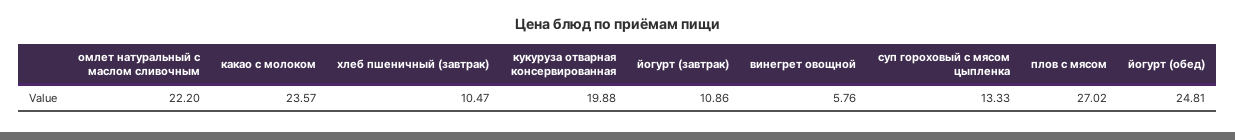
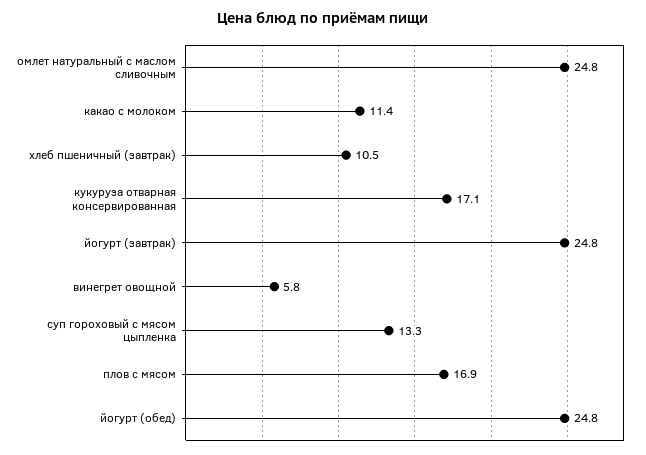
  {
-   "омлет натуральный с маслом сливочным": 22.2,
+   "омлет натуральный с маслом сливочным": 24.8,
-   "какао с молоком": 23.57,
+   "какао с молоком": 11.4,
    "хлеб пшеничный (завтрак)": 10.47,
-   "кукуруза отварная консервированная": 19.88,
+   "кукуруза отварная консервированная": 17.1,
-   "йогурт (завтрак)": 10.86,
+   "йогурт (завтрак)": 24.8,
    "винегрет овощной": 5.76,
    "суп гороховый с мясом цыпленка": 13.33,
-   "плов с мясом": 27.02,
+   "плов с мясом": 16.9,
    "йогурт (обед)": 24.81
  }

